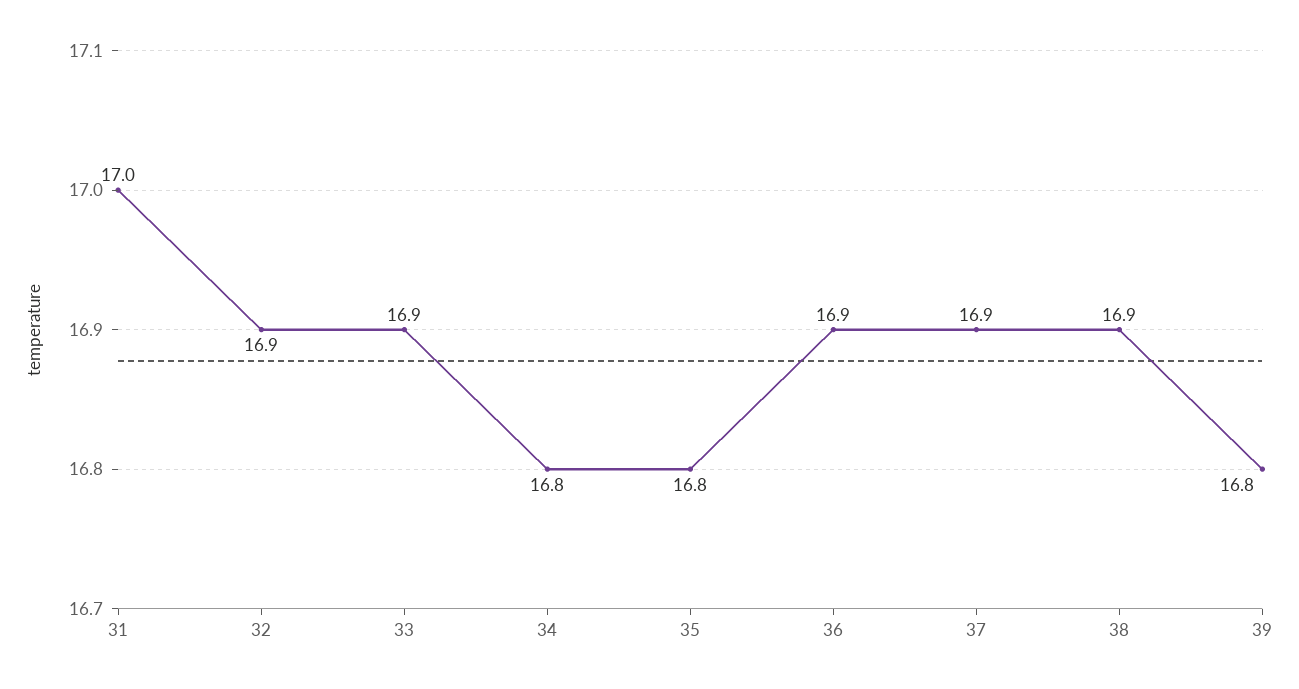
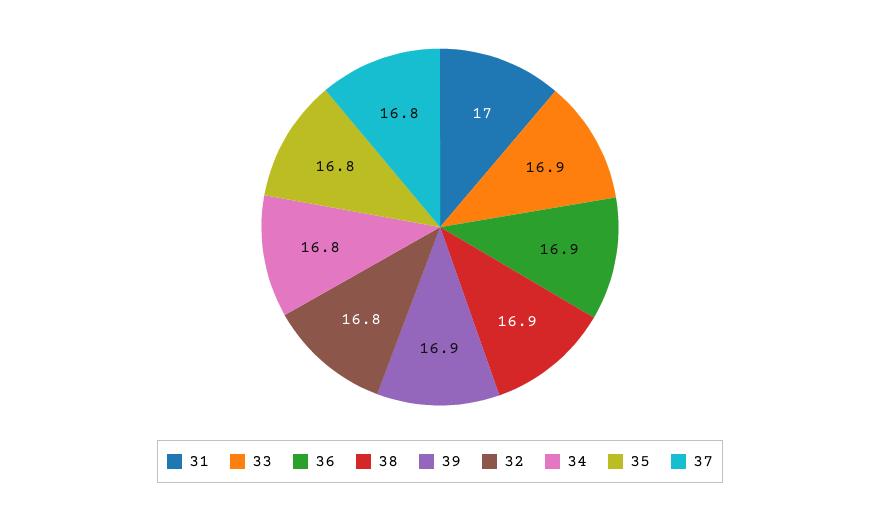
  {
    "31": 17,
-   "32": 16.9,
+   "32": 16.8,
    "33": 16.9,
    "34": 16.8,
    "35": 16.8,
    "36": 16.9,
-   "37": 16.9,
+   "37": 16.8,
    "38": 16.9,
-   "39": 16.8
+   "39": 16.9
  }

